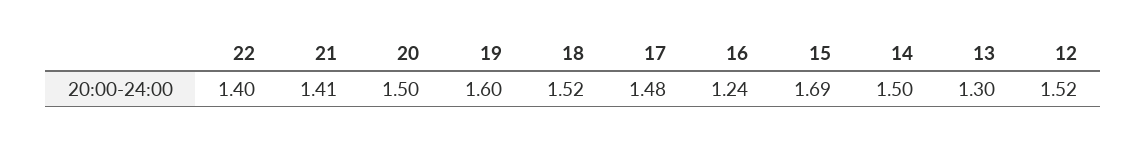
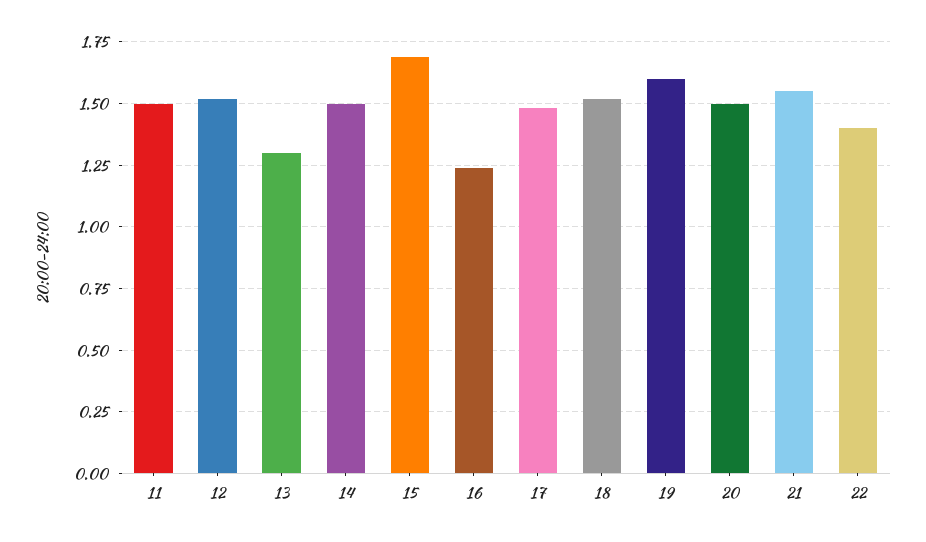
  {
    "22": 1.4,
-   "21": 1.41,
+   "21": 1.55,
    "20": 1.5,
    "19": 1.6,
    "18": 1.52,
    "17": 1.48,
    "16": 1.24,
    "15": 1.69,
    "14": 1.5,
    "13": 1.3,
-   "12": 1.52
+   "12": 1.52,
+   "11": 1.5
  }

